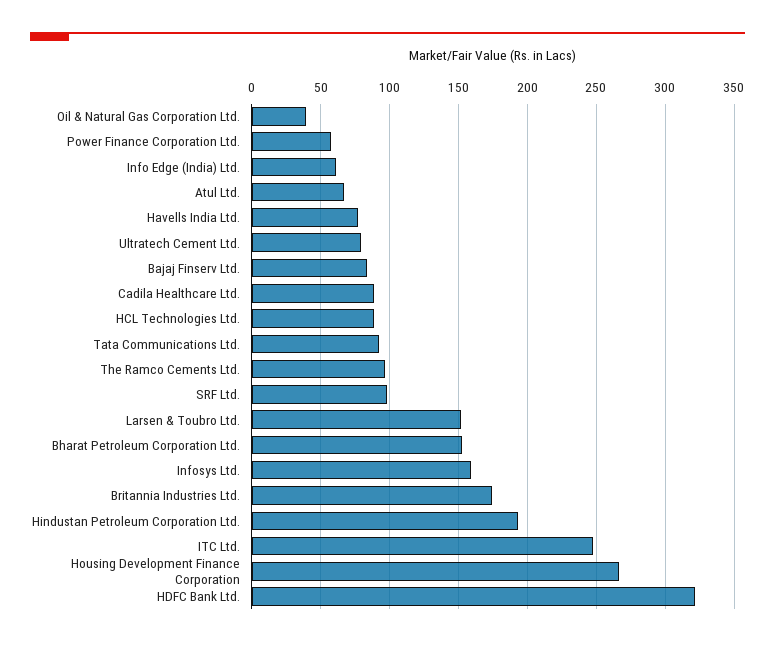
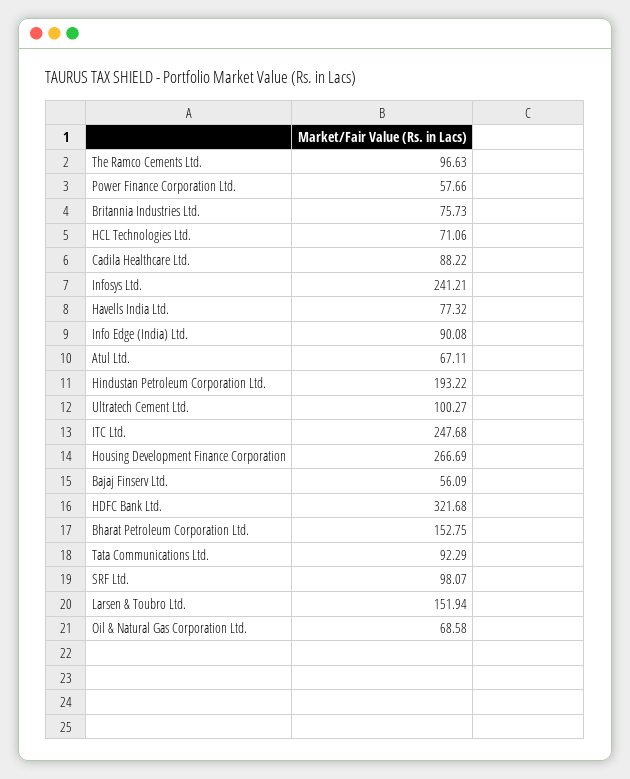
  {
-   "Oil & Natural Gas Corporation Ltd.": 40,
+   "Oil & Natural Gas Corporation Ltd.": 68.58,
    "Power Finance Corporation Ltd.": 57.66,
-   "Info Edge (India) Ltd.": 60,
+   "Info Edge (India) Ltd.": 90.08,
    "Atul Ltd.": 67.11,
    "Havells India Ltd.": 77.32,
-   "Ultratech Cement Ltd.": 80,
+   "Ultratech Cement Ltd.": 100.27,
-   "Bajaj Finserv Ltd.": 85,
+   "Bajaj Finserv Ltd.": 56.09,
    "Cadila Healthcare Ltd.": 88.22,
-   "HCL Technologies Ltd.": 90,
+   "HCL Technologies Ltd.": 71.06,
    "Tata Communications Ltd.": 92.29,
    "The Ramco Cements Ltd.": 96.63,
    "SRF Ltd.": 98.07,
    "Larsen & Toubro Ltd.": 151.94,
    "Bharat Petroleum Corporation Ltd.": 152.75,
-   "Infosys Ltd.": 160,
+   "Infosys Ltd.": 241.21,
-   "Britannia Industries Ltd.": 175,
+   "Britannia Industries Ltd.": 75.73,
    "Hindustan Petroleum Corporation Ltd.": 193.22,
    "ITC Ltd.": 247.68,
    "Housing Development Finance Corporation": 266.69,
    "HDFC Bank Ltd.": 321.68
  }

